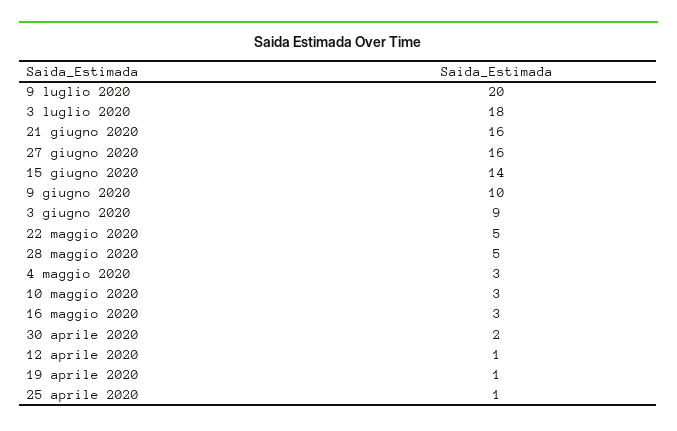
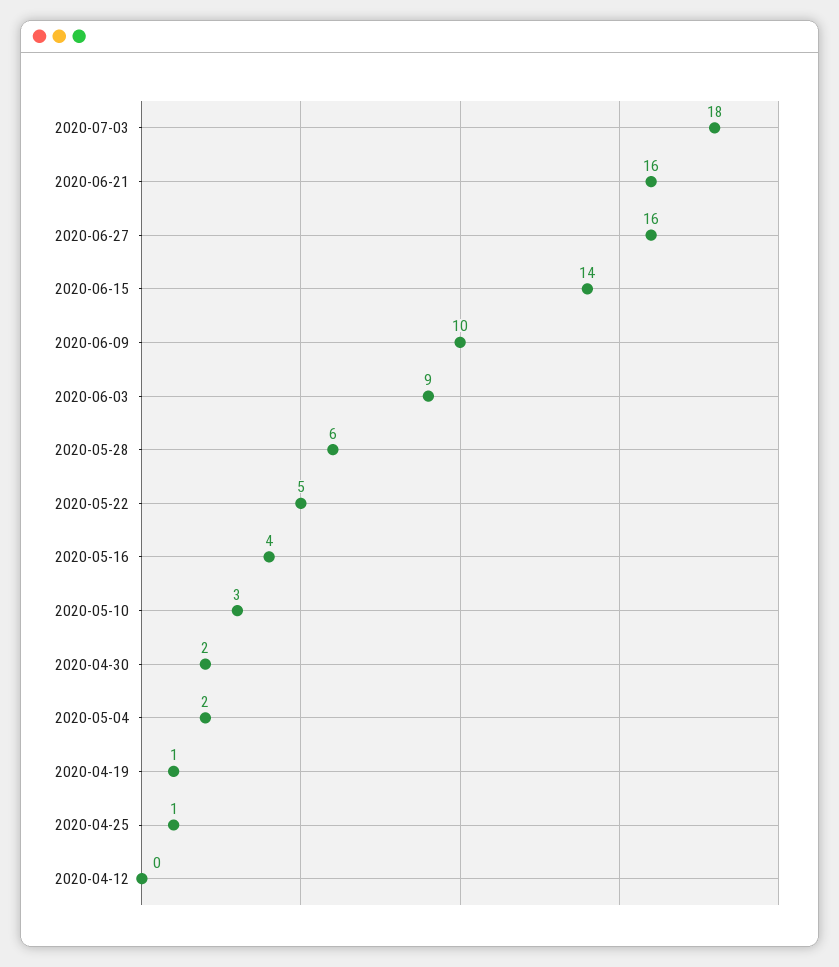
  {
-   "9 luglio 2020": 20,
    "3 luglio 2020": 18,
    "21 giugno 2020": 16,
    "27 giugno 2020": 16,
    "15 giugno 2020": 14,
    "9 giugno 2020": 10,
    "3 giugno 2020": 9,
    "22 maggio 2020": 5,
-   "28 maggio 2020": 5,
+   "28 maggio 2020": 6,
-   "4 maggio 2020": 3,
+   "4 maggio 2020": 2,
    "10 maggio 2020": 3,
-   "16 maggio 2020": 3,
+   "16 maggio 2020": 4,
    "30 aprile 2020": 2,
-   "12 aprile 2020": 1,
+   "12 aprile 2020": 0,
    "19 aprile 2020": 1,
    "25 aprile 2020": 1
  }

